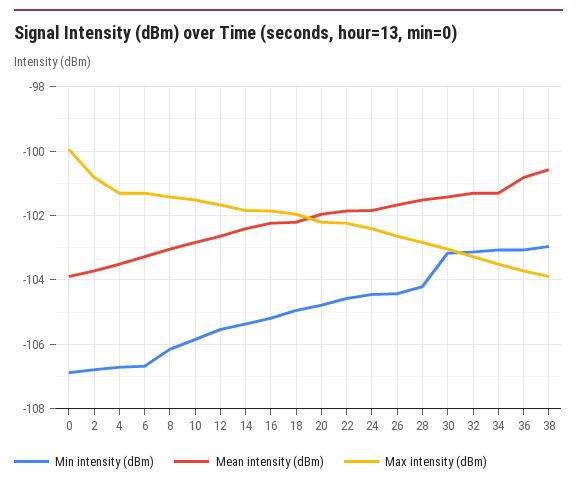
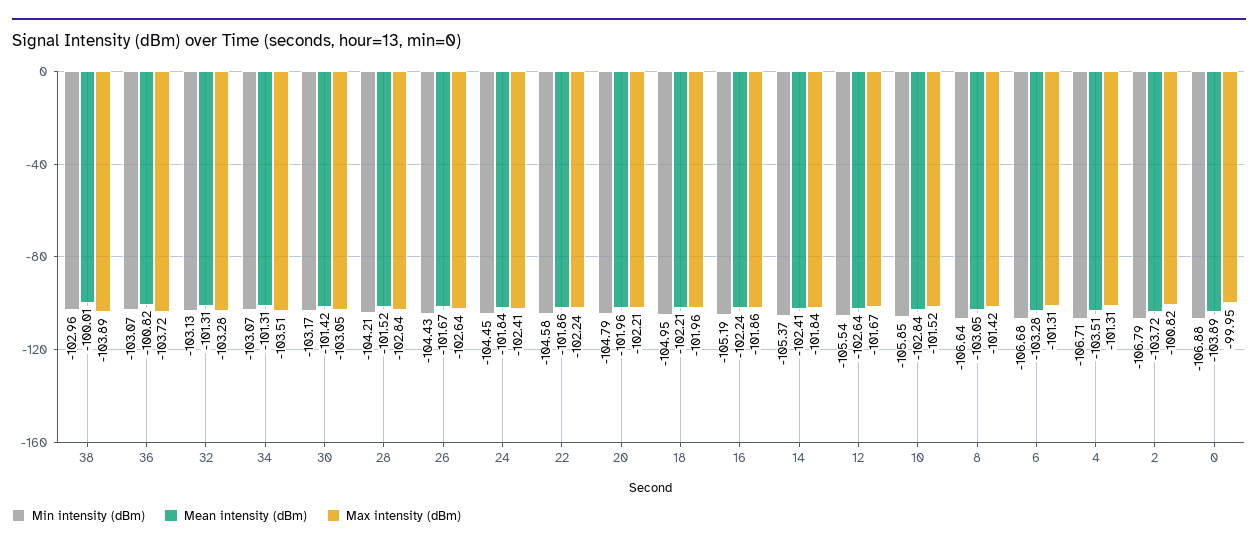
  {
    "Min intensity (dBm)": {
      "0": -106.88,
      "2": -106.79,
      "4": -106.71,
      "6": -106.68,
-     "8": -106.2,
+     "8": -106.64,
      "10": -105.85,
      "12": -105.54,
      "14": -105.37,
      "16": -105.19,
      "18": -104.95,
      "20": -104.79,
      "22": -104.58,
      "24": -104.45,
      "26": -104.43,
      "28": -104.21,
      "30": -103.17,
      "32": -103.13,
      "34": -103.07,
      "36": -103.07,
      "38": -102.96
    },
    "Mean intensity (dBm)": {
      "0": -103.89,
      "2": -103.72,
      "4": -103.51,
      "6": -103.28,
      "8": -103.05,
      "10": -102.84,
      "12": -102.64,
      "14": -102.41,
      "16": -102.24,
      "18": -102.21,
      "20": -101.96,
      "22": -101.86,
      "24": -101.84,
      "26": -101.67,
      "28": -101.52,
      "30": -101.42,
      "32": -101.31,
      "34": -101.31,
      "36": -100.82,
-     "38": -100.6
+     "38": -100.01
    },
    "Max intensity (dBm)": {
      "0": -99.95,
      "2": -100.82,
      "4": -101.31,
      "6": -101.31,
      "8": -101.42,
      "10": -101.52,
      "12": -101.67,
      "14": -101.84,
      "16": -101.86,
      "18": -101.96,
      "20": -102.21,
      "22": -102.24,
      "24": -102.41,
      "26": -102.64,
      "28": -102.84,
      "30": -103.05,
      "32": -103.28,
      "34": -103.51,
      "36": -103.72,
      "38": -103.89
    }
  }

